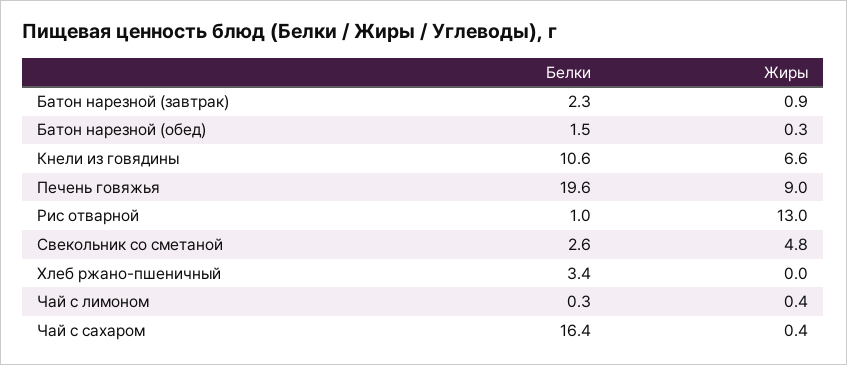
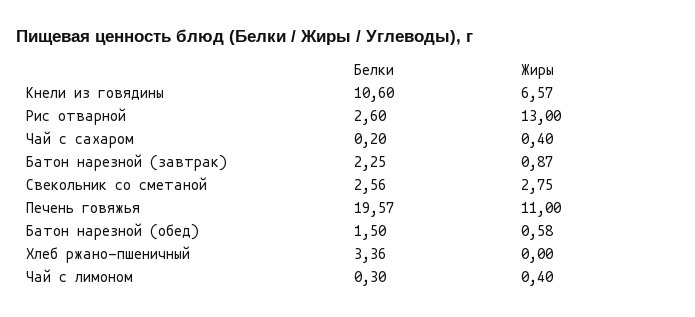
  {
    "Белки": {
      "Батон нарезной (завтрак)": 2.25,
      "Батон нарезной (обед)": 1.5,
      "Кнели из говядины": 10.6,
      "Печень говяжья": 19.57,
-     "Рис отварной": 1,
+     "Рис отварной": 2.6,
      "Свекольник со сметаной": 2.56,
      "Хлеб ржано-пшеничный": 3.36,
      "Чай с лимоном": 0.3,
-     "Чай с сахаром": 16.4
+     "Чай с сахаром": 0.2
    },
    "Жиры": {
      "Батон нарезной (завтрак)": 0.87,
-     "Батон нарезной (обед)": 0.3,
+     "Батон нарезной (обед)": 0.58,
      "Кнели из говядины": 6.57,
-     "Печень говяжья": 9,
+     "Печень говяжья": 11,
      "Рис отварной": 13,
-     "Свекольник со сметаной": 4.8,
+     "Свекольник со сметаной": 2.75,
      "Хлеб ржано-пшеничный": 0,
      "Чай с лимоном": 0.4,
      "Чай с сахаром": 0.4
    }
  }

